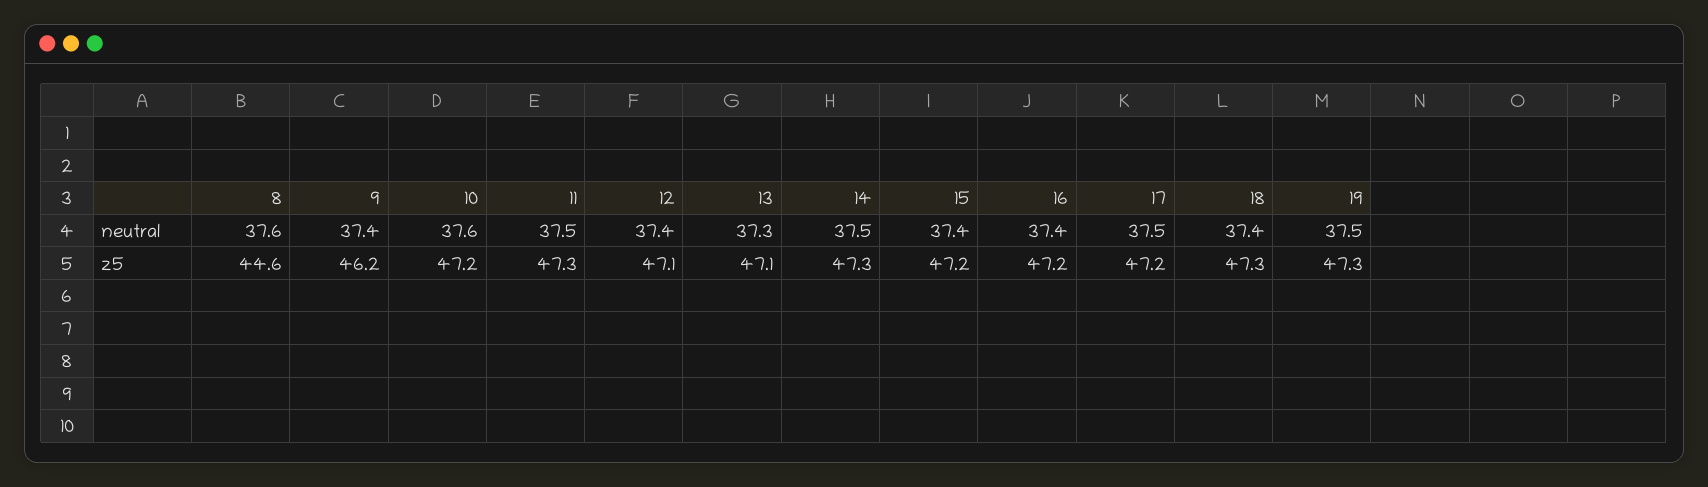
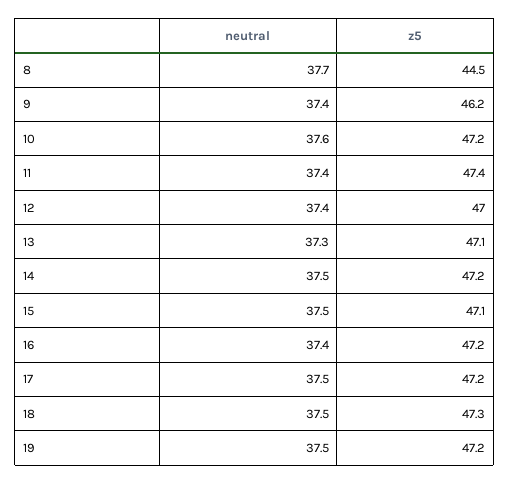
  {
    "8": {
-     "neutral": 37.6,
+     "neutral": 37.7,
-     "z5": 44.6
+     "z5": 44.5
    },
    "9": {
      "neutral": 37.4,
      "z5": 46.2
    },
    "10": {
      "neutral": 37.6,
      "z5": 47.2
    },
    "11": {
-     "neutral": 37.5,
+     "neutral": 37.4,
-     "z5": 47.3
+     "z5": 47.4
    },
    "12": {
      "neutral": 37.4,
-     "z5": 47.1
+     "z5": 47
    },
    "13": {
      "neutral": 37.3,
      "z5": 47.1
    },
    "14": {
      "neutral": 37.5,
-     "z5": 47.3
+     "z5": 47.2
    },
    "15": {
-     "neutral": 37.4,
+     "neutral": 37.5,
-     "z5": 47.2
+     "z5": 47.1
    },
    "16": {
      "neutral": 37.4,
      "z5": 47.2
    },
    "17": {
      "neutral": 37.5,
      "z5": 47.2
    },
    "18": {
-     "neutral": 37.4,
+     "neutral": 37.5,
      "z5": 47.3
    },
    "19": {
      "neutral": 37.5,
-     "z5": 47.3
+     "z5": 47.2
    }
  }

